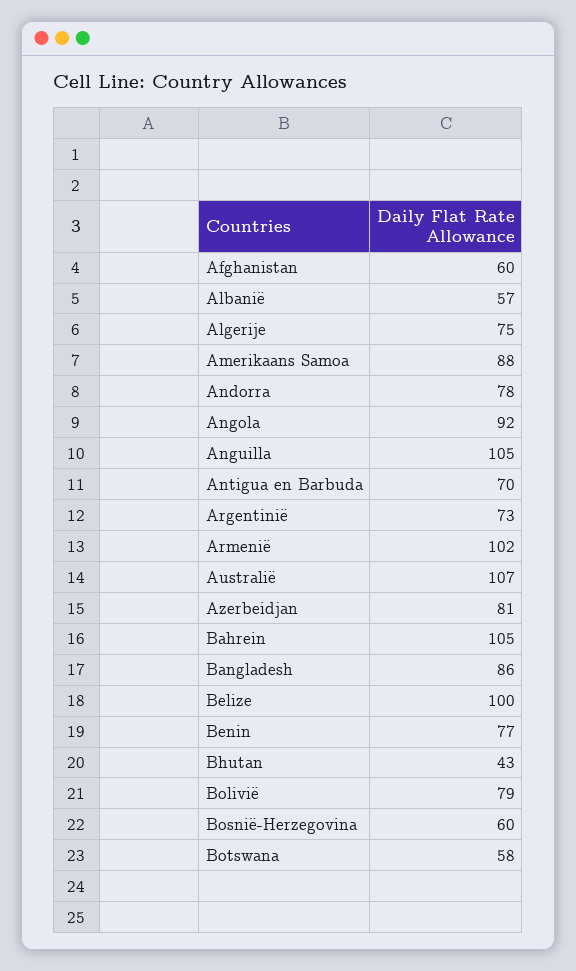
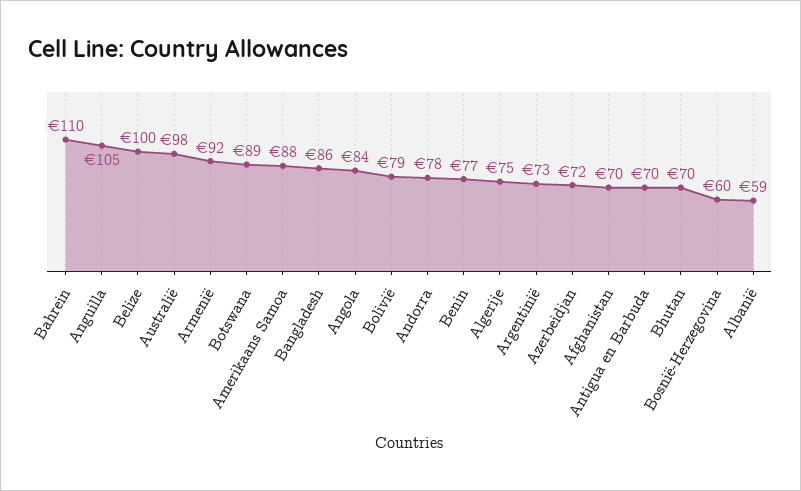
  {
-   "Afghanistan": 60,
+   "Afghanistan": 70,
-   "Albanië": 57,
+   "Albanië": 59,
    "Algerije": 75,
    "Amerikaans Samoa": 88,
    "Andorra": 78,
-   "Angola": 92,
+   "Angola": 84,
    "Anguilla": 105,
    "Antigua en Barbuda": 70,
    "Argentinië": 73,
-   "Armenië": 102,
+   "Armenië": 92,
-   "Australië": 107,
+   "Australië": 98,
-   "Azerbeidjan": 81,
+   "Azerbeidjan": 72,
-   "Bahrein": 105,
+   "Bahrein": 110,
    "Bangladesh": 86,
    "Belize": 100,
    "Benin": 77,
-   "Bhutan": 43,
+   "Bhutan": 70,
    "Bolivië": 79,
    "Bosnië-Herzegovina": 60,
-   "Botswana": 58
+   "Botswana": 89
  }

